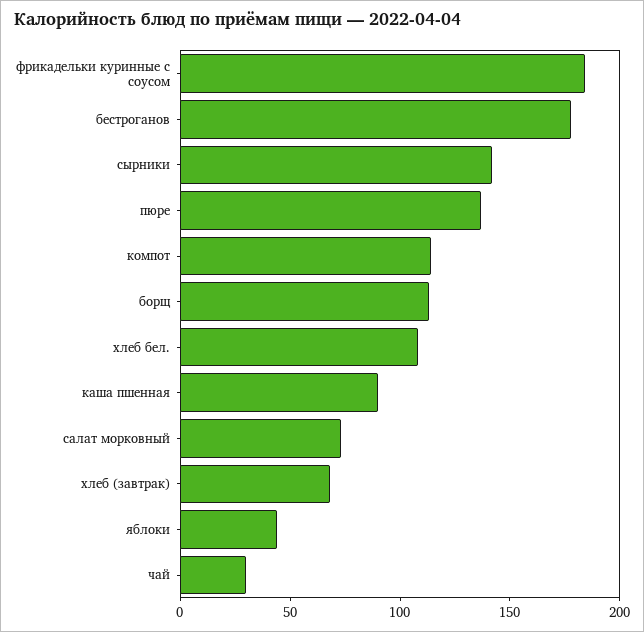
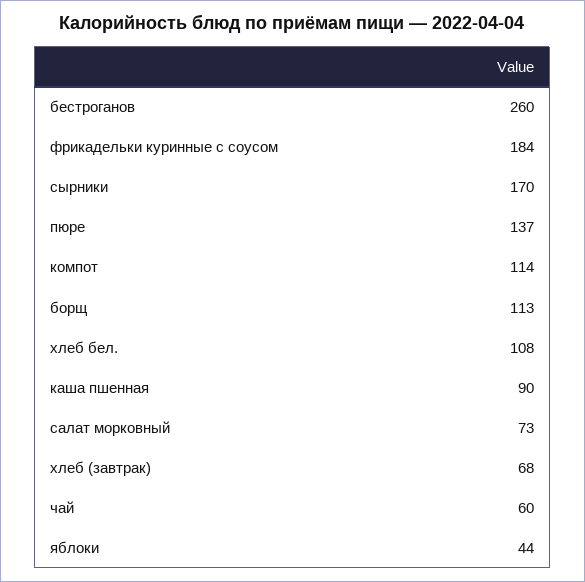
  {
    "фрикадельки куринные с соусом": 184,
-   "бестроганов": 180,
+   "бестроганов": 260,
-   "сырники": 140,
+   "сырники": 170,
    "пюре": 137,
    "компот": 114,
    "борщ": 113,
    "хлеб бел.": 108,
    "каша пшенная": 90,
    "салат морковный": 73,
    "хлеб (завтрак)": 68,
    "яблоки": 44,
-   "чай": 30
+   "чай": 60
  }

